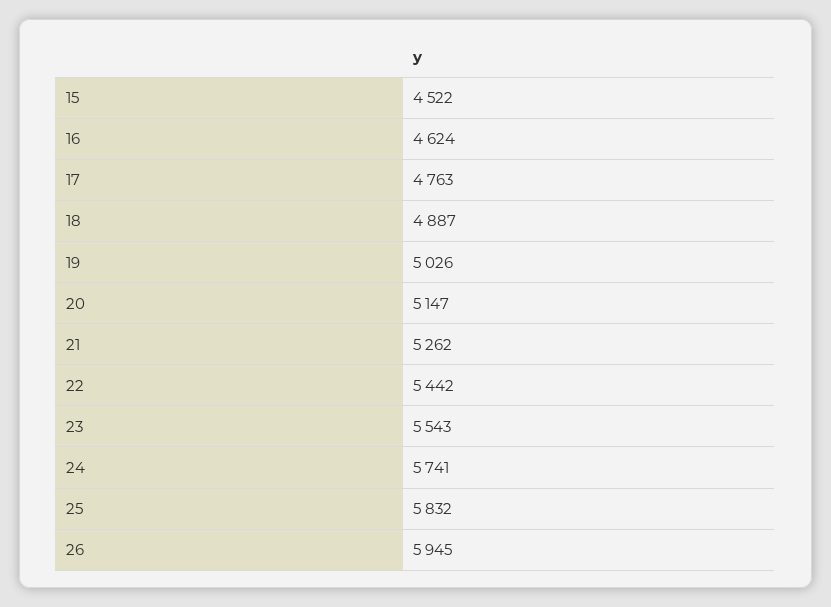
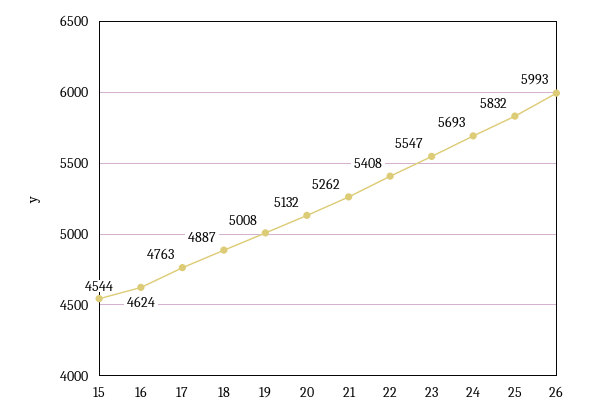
  {
-   "15": 4522,
+   "15": 4544,
    "16": 4624,
    "17": 4763,
    "18": 4887,
-   "19": 5026,
+   "19": 5008,
-   "20": 5147,
+   "20": 5132,
    "21": 5262,
-   "22": 5442,
+   "22": 5408,
-   "23": 5543,
+   "23": 5547,
-   "24": 5741,
+   "24": 5693,
    "25": 5832,
-   "26": 5945
+   "26": 5993
  }

